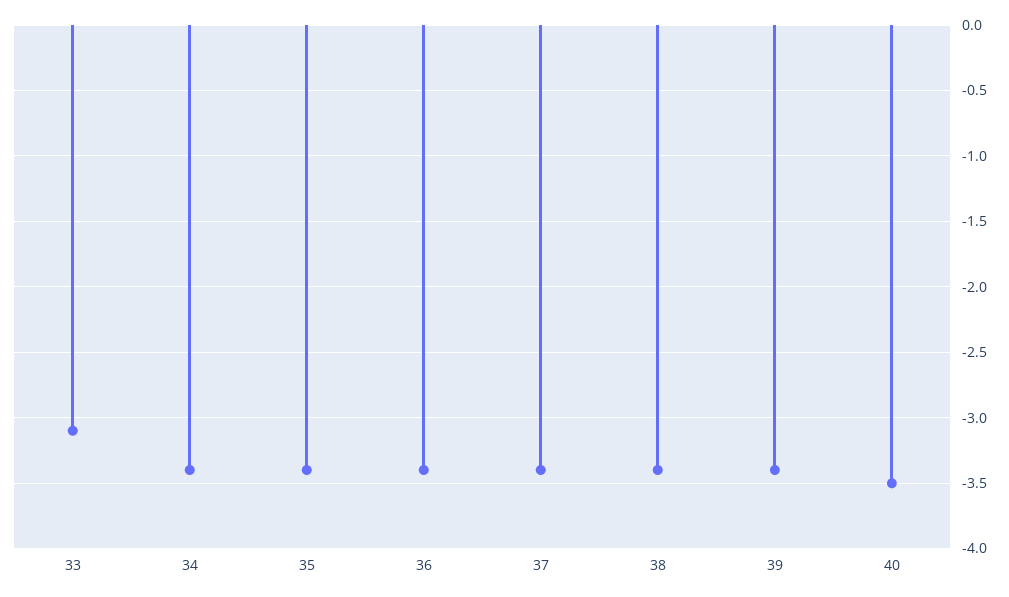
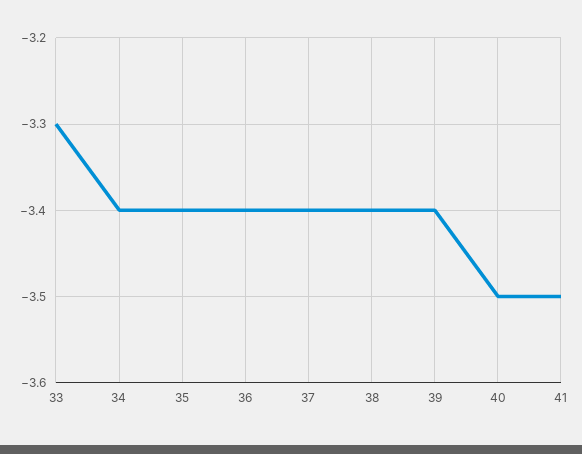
  {
-   "33": -3.1,
+   "33": -3.3,
    "34": -3.4,
    "35": -3.4,
    "36": -3.4,
    "37": -3.4,
    "38": -3.4,
    "39": -3.4,
-   "40": -3.5
+   "40": -3.5,
+   "41": -3.5
  }

